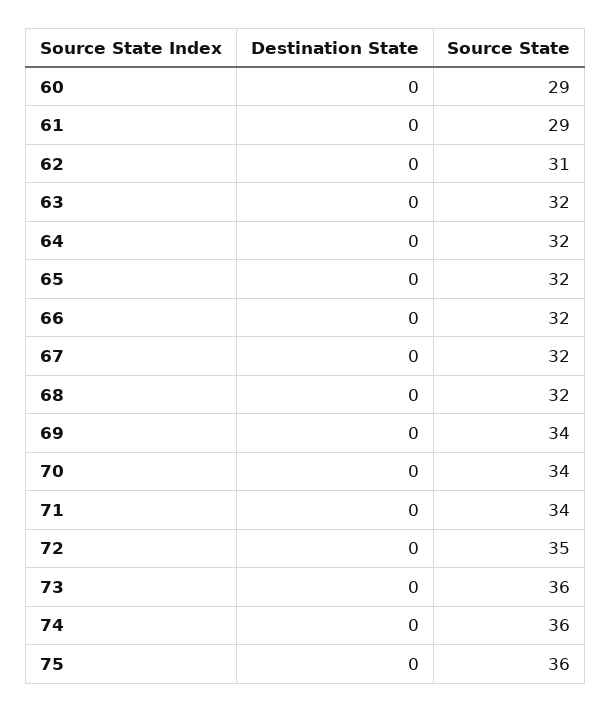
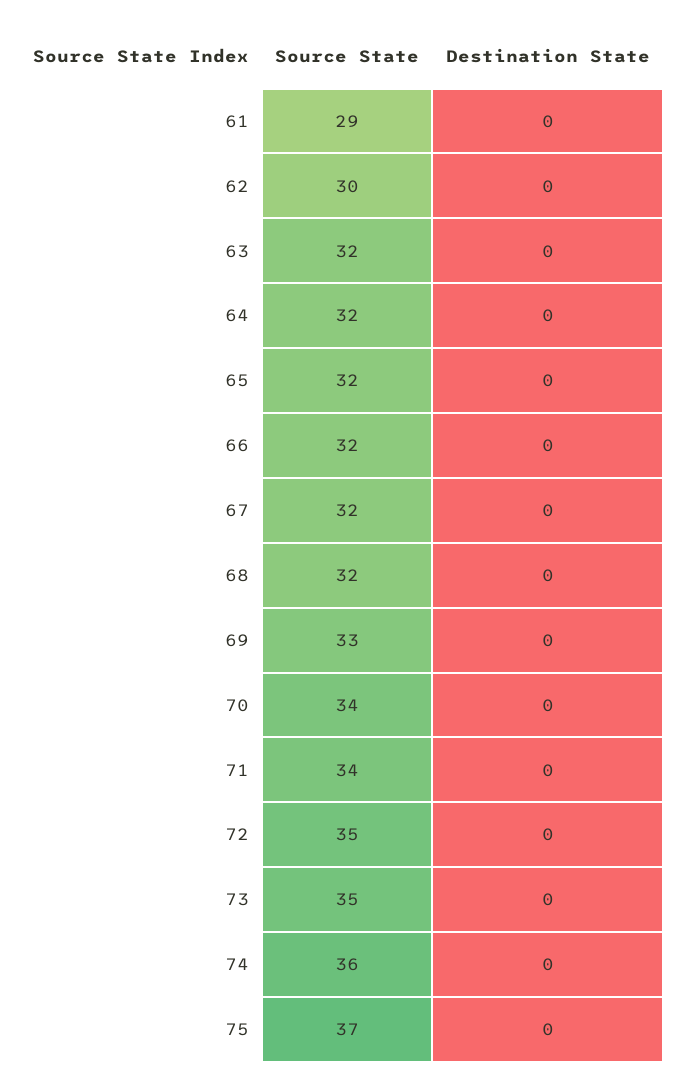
  {
    "Destination State": {
-     "60": 0,
      "61": 0,
      "62": 0,
      "63": 0,
      "64": 0,
      "65": 0,
      "66": 0,
      "67": 0,
      "68": 0,
      "69": 0,
      "70": 0,
      "71": 0,
      "72": 0,
      "73": 0,
      "74": 0,
      "75": 0
    },
    "Source State": {
-     "60": 29,
      "61": 29,
-     "62": 31,
+     "62": 30,
      "63": 32,
      "64": 32,
      "65": 32,
      "66": 32,
      "67": 32,
      "68": 32,
-     "69": 34,
+     "69": 33,
      "70": 34,
      "71": 34,
      "72": 35,
-     "73": 36,
+     "73": 35,
      "74": 36,
-     "75": 36
+     "75": 37
    }
  }

